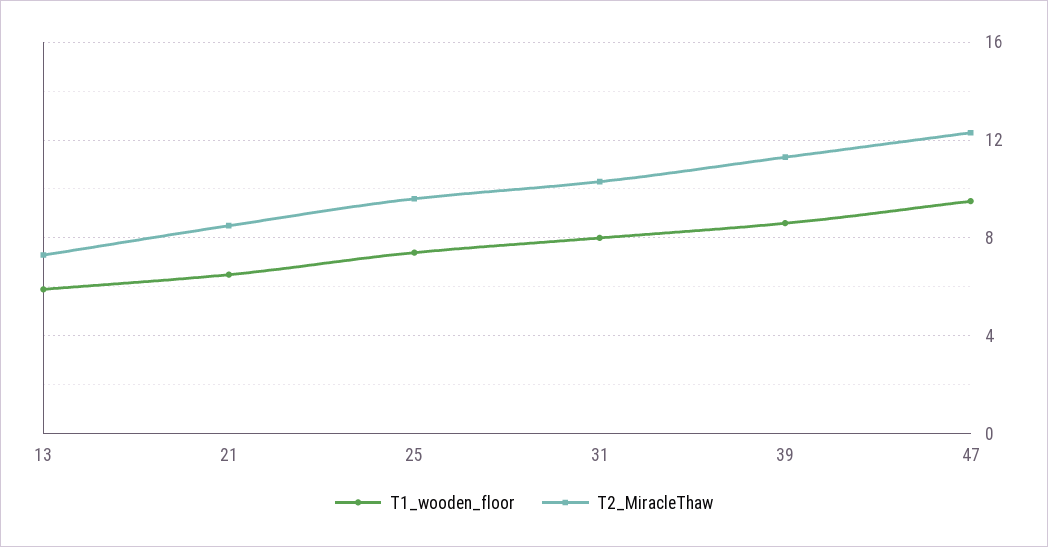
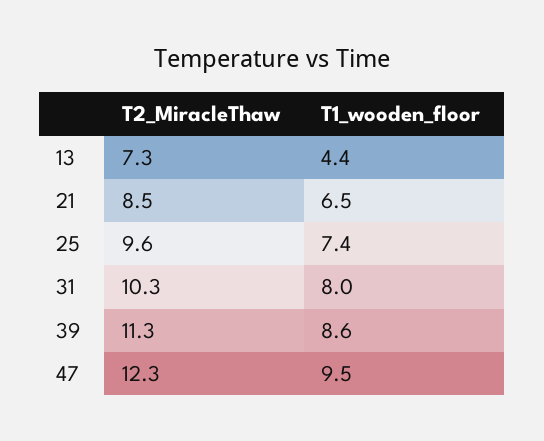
  {
    "T1_wooden_floor": {
-     "13": 6,
+     "13": 4.4,
      "21": 6.5,
      "25": 7.4,
      "31": 8,
      "39": 8.6,
      "47": 9.5
    },
    "T2_MiracleThaw": {
      "13": 7.3,
      "21": 8.5,
      "25": 9.6,
      "31": 10.3,
      "39": 11.3,
      "47": 12.3
    }
  }

